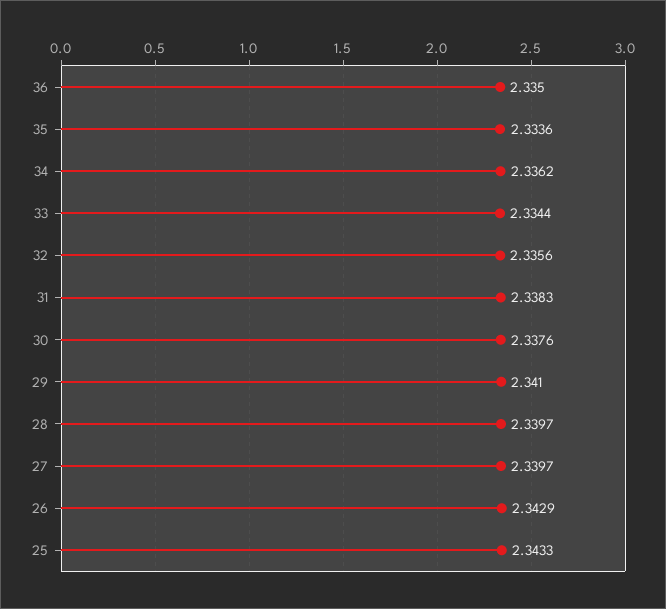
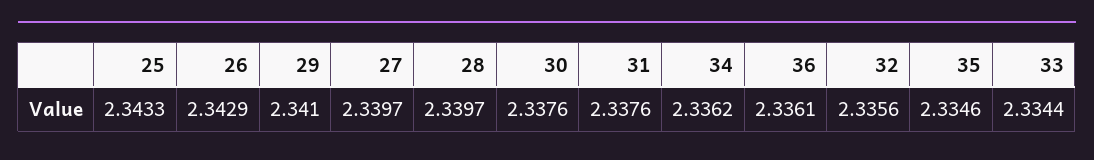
  {
-   "36": 2.335,
+   "36": 2.3361,
-   "35": 2.3336,
+   "35": 2.3346,
    "34": 2.3362,
    "33": 2.3344,
    "32": 2.3356,
-   "31": 2.3383,
+   "31": 2.3376,
    "30": 2.3376,
    "29": 2.341,
    "28": 2.3397,
    "27": 2.3397,
    "26": 2.3429,
    "25": 2.3433
  }

